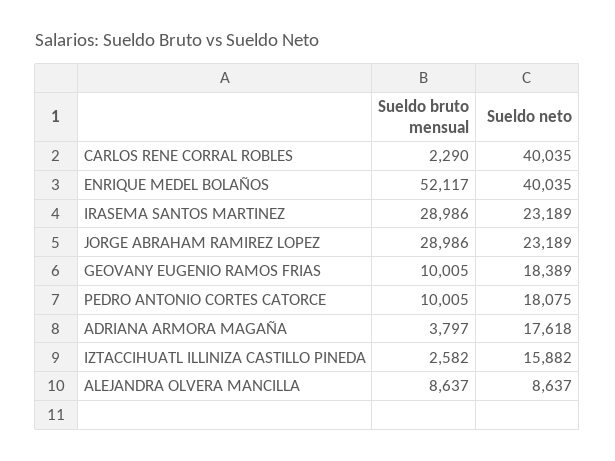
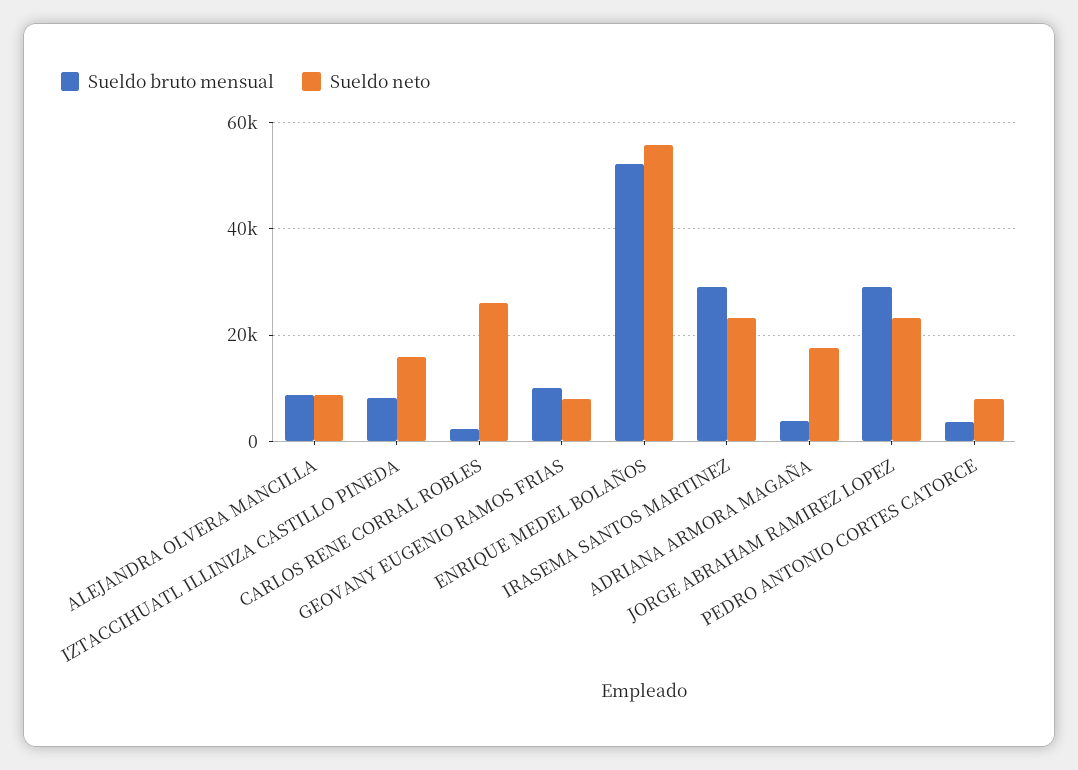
  {
    "Sueldo bruto mensual": {
      "CARLOS RENE CORRAL ROBLES": 2290,
      "ENRIQUE MEDEL BOLAÑOS": 52117,
      "IRASEMA SANTOS MARTINEZ": 28986,
      "JORGE ABRAHAM RAMIREZ LOPEZ": 28986,
      "GEOVANY EUGENIO RAMOS FRIAS": 10005,
-     "PEDRO ANTONIO CORTES CATORCE": 10005,
+     "PEDRO ANTONIO CORTES CATORCE": 4000,
      "ADRIANA ARMORA MAGAÑA": 3797,
-     "IZTACCIHUATL ILLINIZA CASTILLO PINEDA": 2582,
+     "IZTACCIHUATL ILLINIZA CASTILLO PINEDA": 8000,
      "ALEJANDRA OLVERA MANCILLA": 8637
    },
    "Sueldo neto": {
-     "CARLOS RENE CORRAL ROBLES": 40035,
+     "CARLOS RENE CORRAL ROBLES": 26000,
-     "ENRIQUE MEDEL BOLAÑOS": 40035,
+     "ENRIQUE MEDEL BOLAÑOS": 56000,
      "IRASEMA SANTOS MARTINEZ": 23189,
      "JORGE ABRAHAM RAMIREZ LOPEZ": 23189,
-     "GEOVANY EUGENIO RAMOS FRIAS": 18389,
+     "GEOVANY EUGENIO RAMOS FRIAS": 8000,
-     "PEDRO ANTONIO CORTES CATORCE": 18075,
+     "PEDRO ANTONIO CORTES CATORCE": 8000,
      "ADRIANA ARMORA MAGAÑA": 17618,
      "IZTACCIHUATL ILLINIZA CASTILLO PINEDA": 15882,
      "ALEJANDRA OLVERA MANCILLA": 8637
    }
  }

